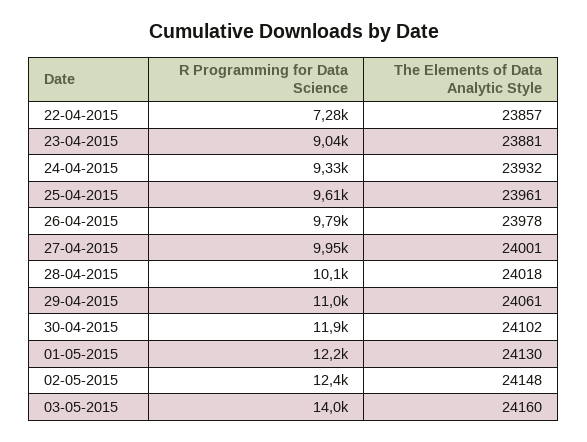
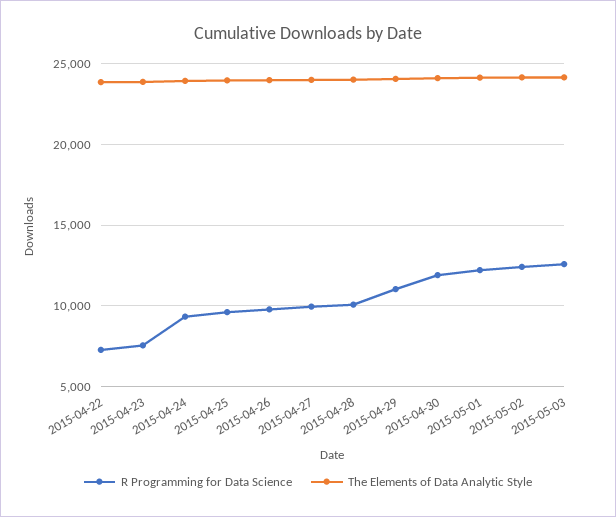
  {
    "R Programming for Data Science": {
      "22-04-2015": 7280,
-     "23-04-2015": 9040,
+     "23-04-2015": 7500,
      "24-04-2015": 9330,
      "25-04-2015": 9610,
      "26-04-2015": 9790,
      "27-04-2015": 9950,
      "28-04-2015": 10100,
      "29-04-2015": 11000,
      "30-04-2015": 11900,
      "01-05-2015": 12200,
      "02-05-2015": 12400,
-     "03-05-2015": 14000
+     "03-05-2015": 12500
    },
    "The Elements of Data Analytic Style": {
      "22-04-2015": 23857,
      "23-04-2015": 23881,
      "24-04-2015": 23932,
      "25-04-2015": 23961,
      "26-04-2015": 23978,
      "27-04-2015": 24001,
      "28-04-2015": 24018,
      "29-04-2015": 24061,
      "30-04-2015": 24102,
      "01-05-2015": 24130,
      "02-05-2015": 24148,
      "03-05-2015": 24160
    }
  }

